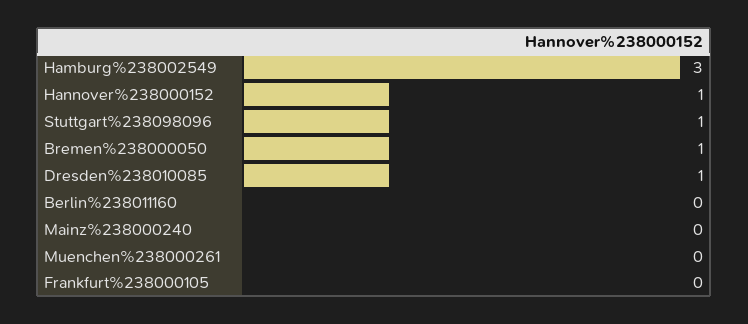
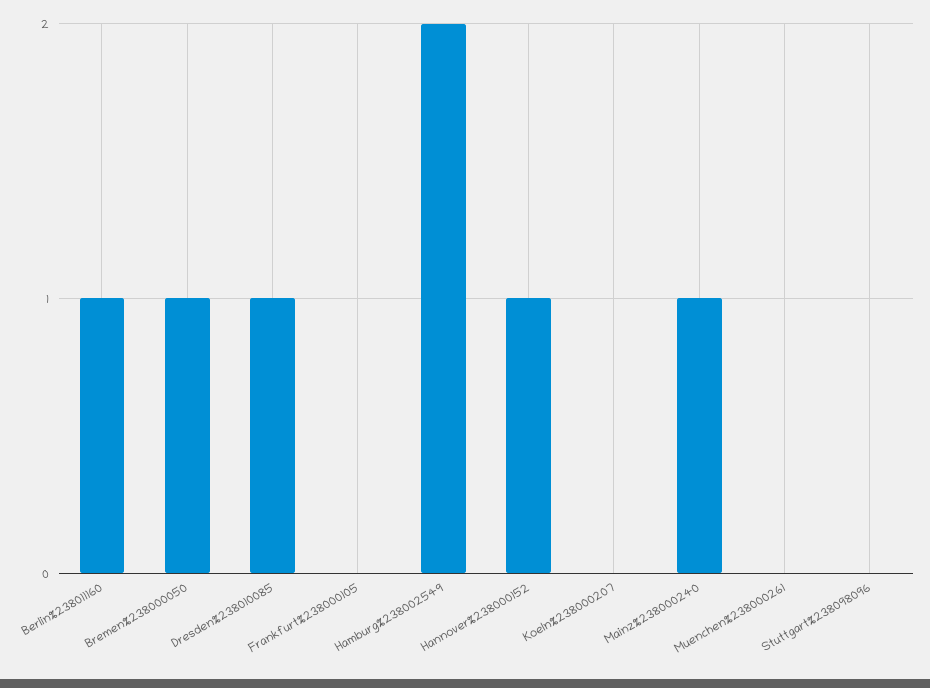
  {
-   "Hamburg%238002549": 3,
+   "Hamburg%238002549": 2,
    "Hannover%238000152": 1,
-   "Stuttgart%238098096": 1,
+   "Stuttgart%238098096": 0,
    "Bremen%238000050": 1,
    "Dresden%238010085": 1,
-   "Berlin%238011160": 0,
+   "Berlin%238011160": 1,
-   "Mainz%238000240": 0,
+   "Mainz%238000240": 1,
    "Muenchen%238000261": 0,
-   "Frankfurt%238000105": 0
+   "Frankfurt%238000105": 0,
+   "Koeln%238000207": 0
  }

